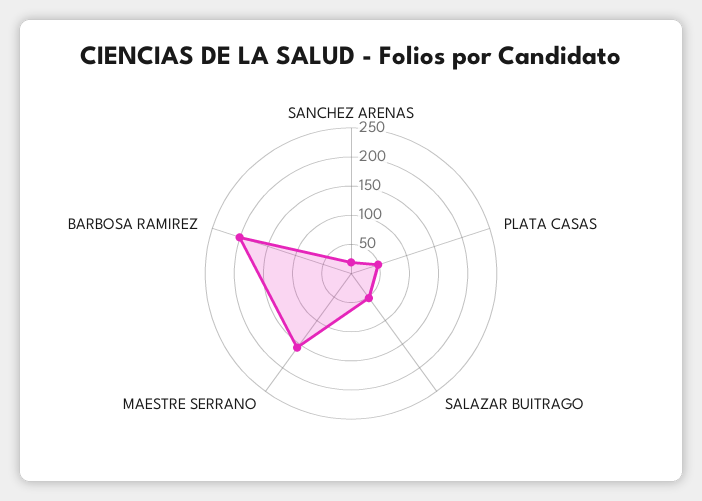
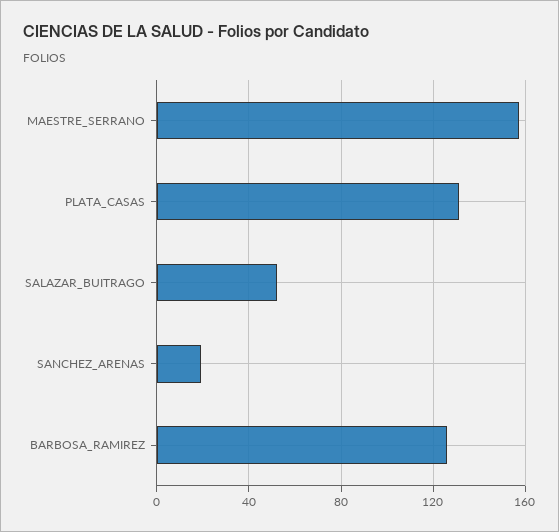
  {
    "SANCHEZ ARENAS": 20,
-   "PLATA CASAS": 50,
+   "PLATA CASAS": 130,
    "SALAZAR BUITRAGO": 50,
    "MAESTRE SERRANO": 155,
-   "BARBOSA RAMIREZ": 200
+   "BARBOSA RAMIREZ": 125
  }

